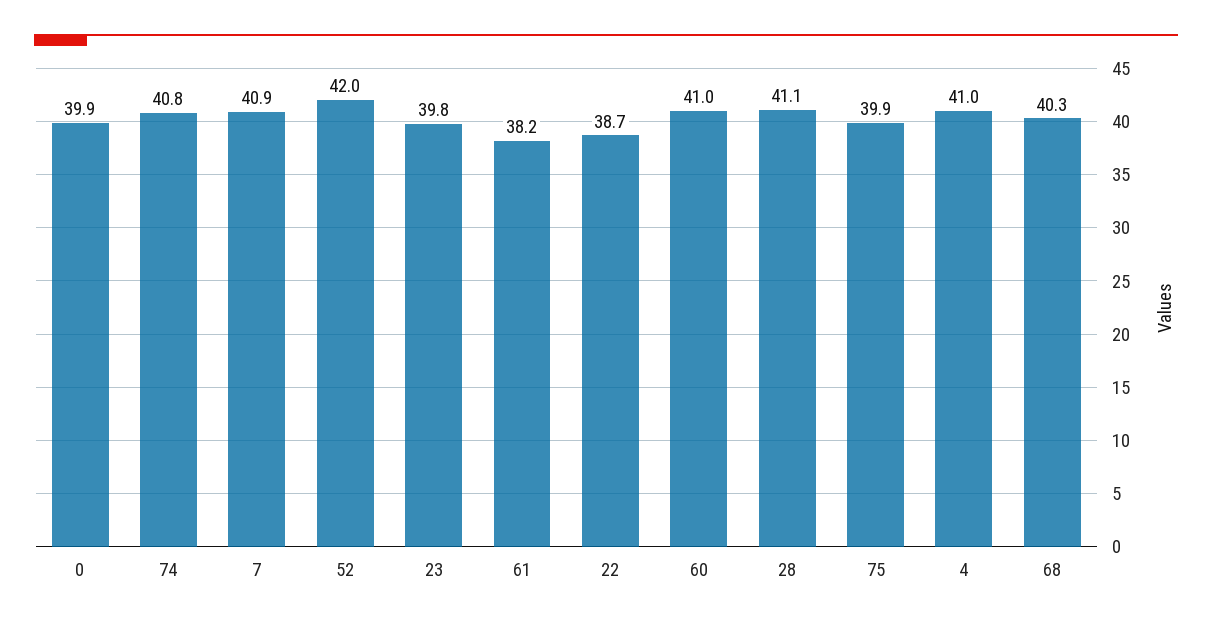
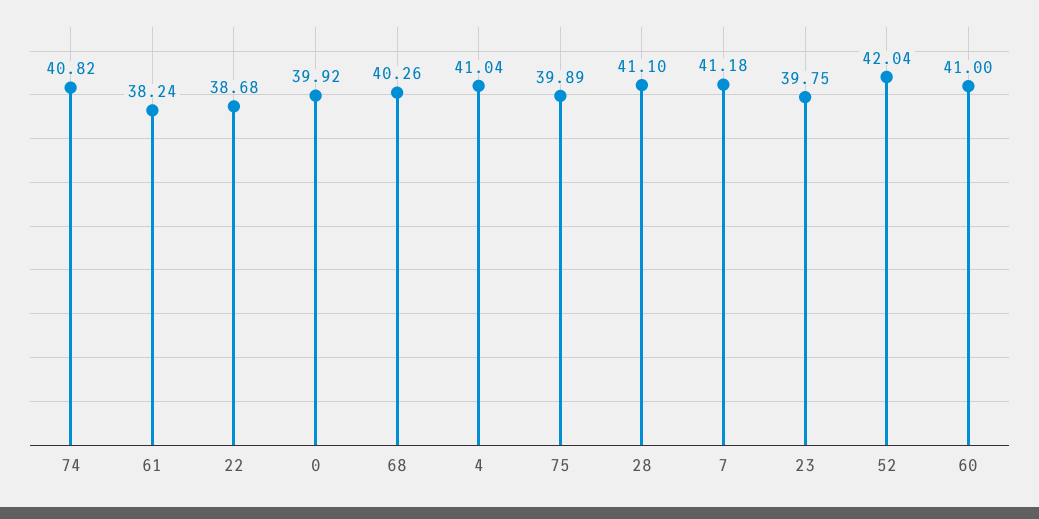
  {
    "0": 39.92,
    "74": 40.82,
-   "7": 40.9,
+   "7": 41.18,
    "52": 42.04,
    "23": 39.75,
    "61": 38.24,
    "22": 38.68,
    "60": 41,
    "28": 41.1,
    "75": 39.89,
    "4": 41.04,
    "68": 40.26
  }

